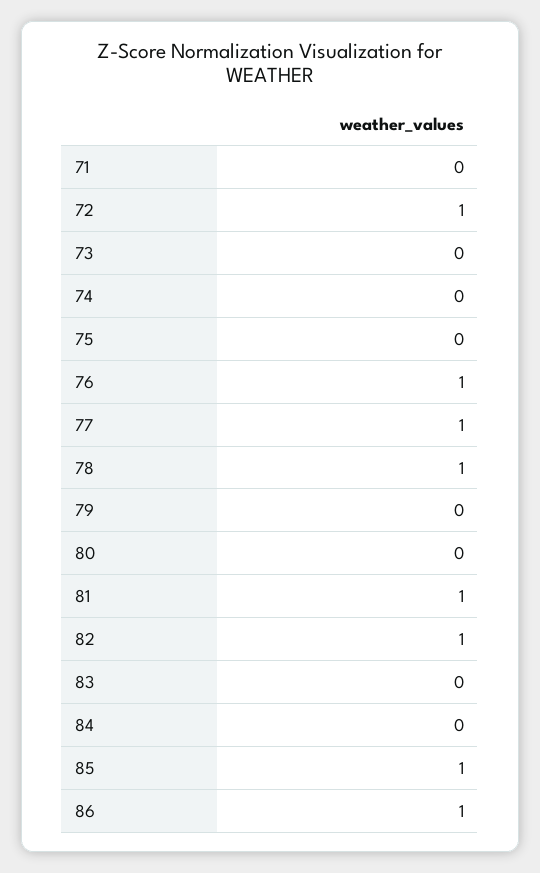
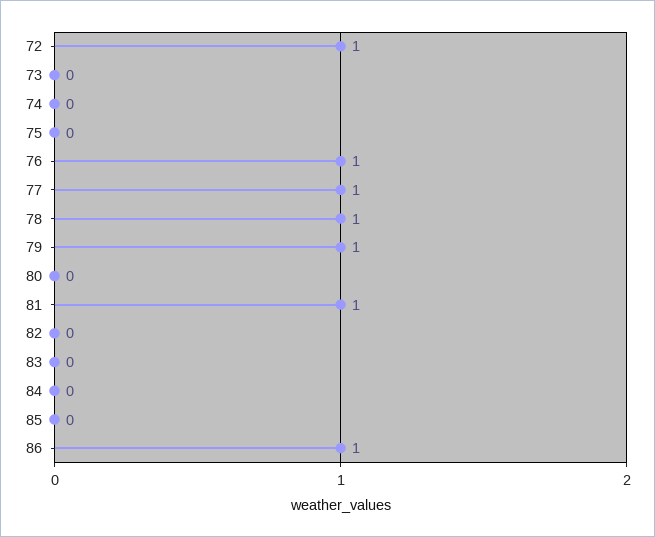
  {
-   "71": 0,
    "72": 1,
    "73": 0,
    "74": 0,
    "75": 0,
    "76": 1,
    "77": 1,
    "78": 1,
-   "79": 0,
+   "79": 1,
    "80": 0,
    "81": 1,
-   "82": 1,
+   "82": 0,
    "83": 0,
    "84": 0,
-   "85": 1,
+   "85": 0,
    "86": 1
  }

